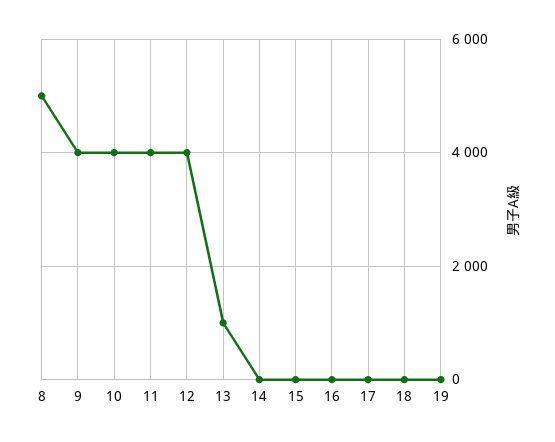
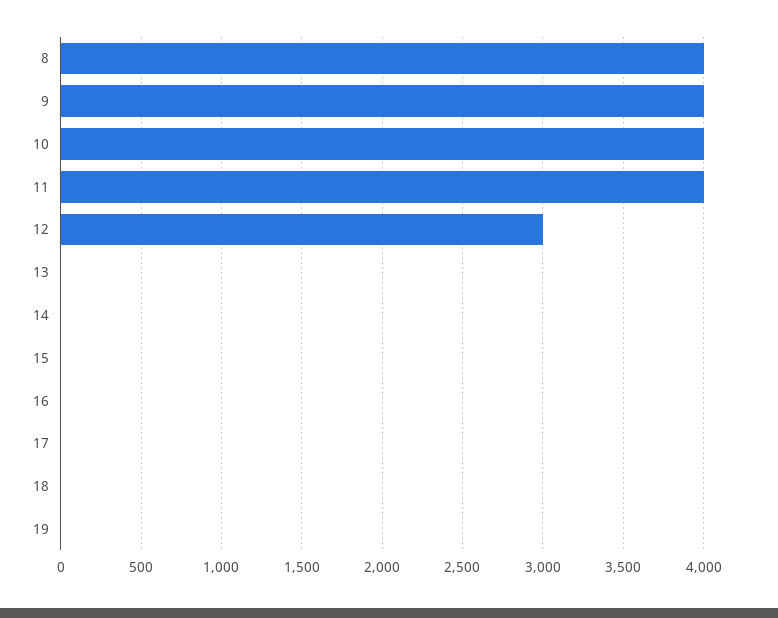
  {
-   "8": 5000,
+   "8": 4000,
    "9": 4000,
    "10": 4000,
    "11": 4000,
-   "12": 4000,
+   "12": 3000,
-   "13": 1000,
+   "13": 0,
    "14": 0,
    "15": 0,
    "16": 0,
    "17": 0,
    "18": 0,
    "19": 0
  }

